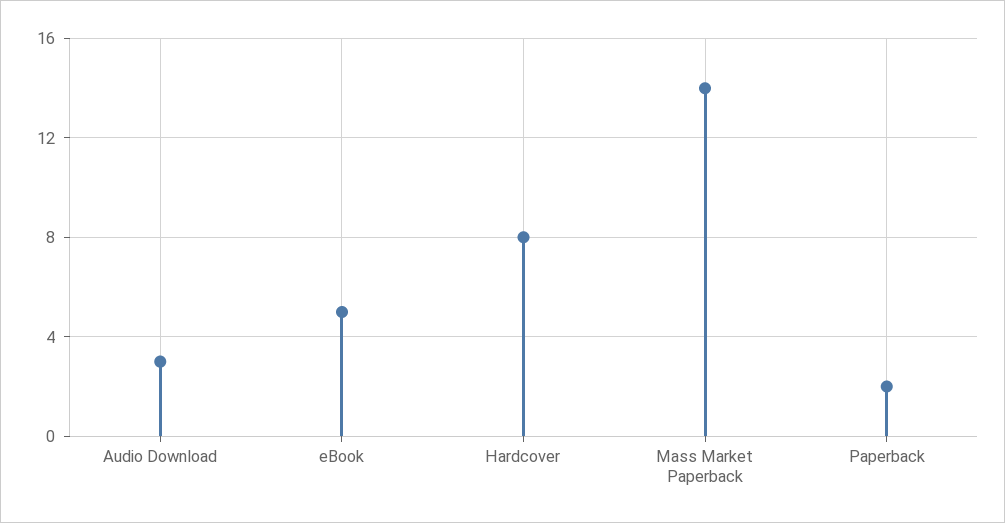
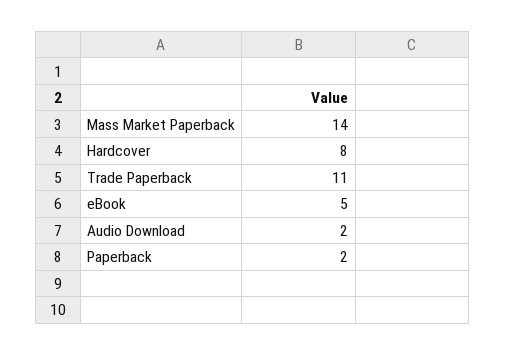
  {
-   "Audio Download": 3,
+   "Audio Download": 2,
    "eBook": 5,
    "Hardcover": 8,
    "Mass Market Paperback": 14,
-   "Paperback": 2
+   "Paperback": 2,
+   "Trade Paperback": 11
  }

